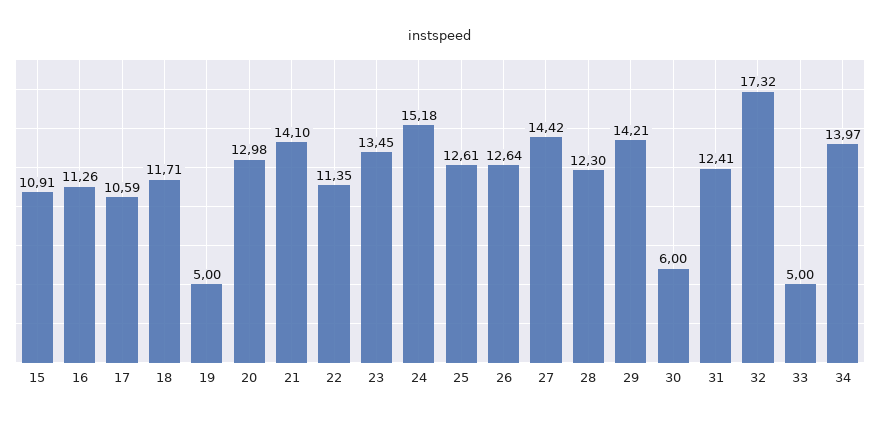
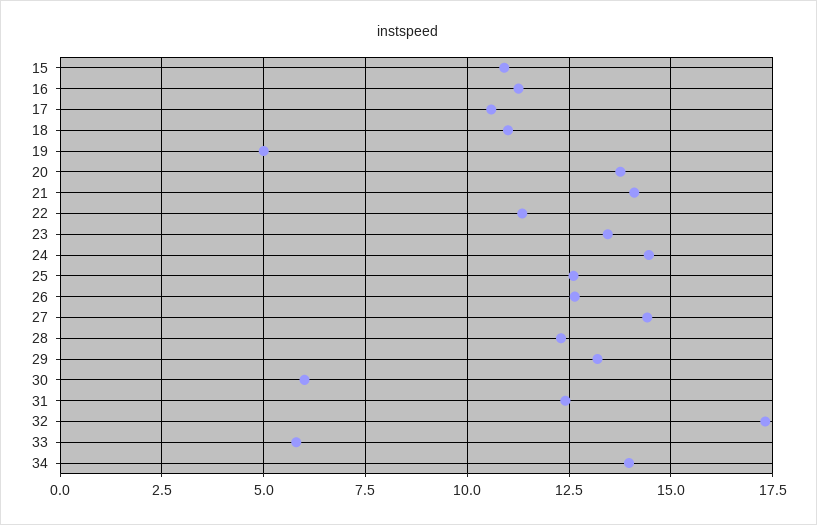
  {
    "15": 10.91,
    "16": 11.26,
    "17": 10.59,
-   "18": 11.71,
+   "18": 11,
    "19": 5,
-   "20": 12.98,
+   "20": 13.75,
    "21": 14.1,
    "22": 11.35,
    "23": 13.45,
-   "24": 15.18,
+   "24": 14.5,
    "25": 12.61,
    "26": 12.64,
    "27": 14.42,
    "28": 12.3,
-   "29": 14.21,
+   "29": 13.25,
    "30": 6,
    "31": 12.41,
    "32": 17.32,
-   "33": 5,
+   "33": 5.75,
    "34": 13.97
  }

